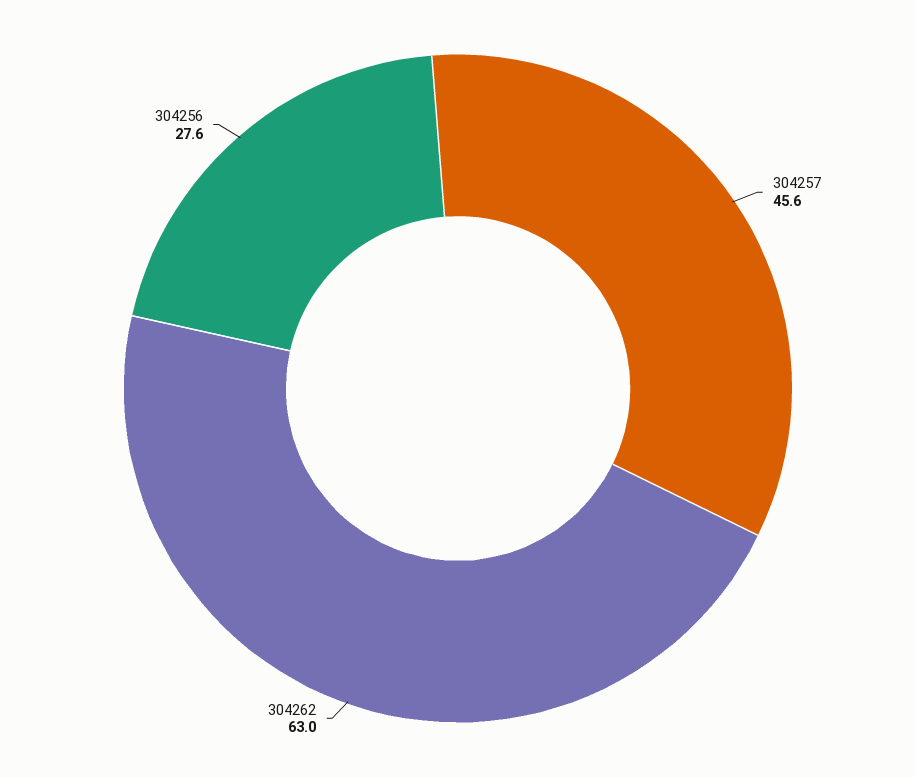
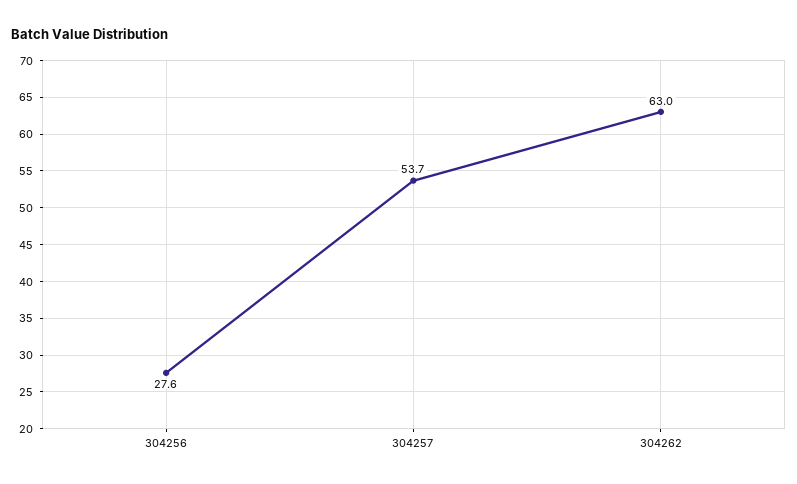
  {
-   "304257": 45.6,
+   "304257": 53.7,
    "304262": 63,
    "304256": 27.6
  }

